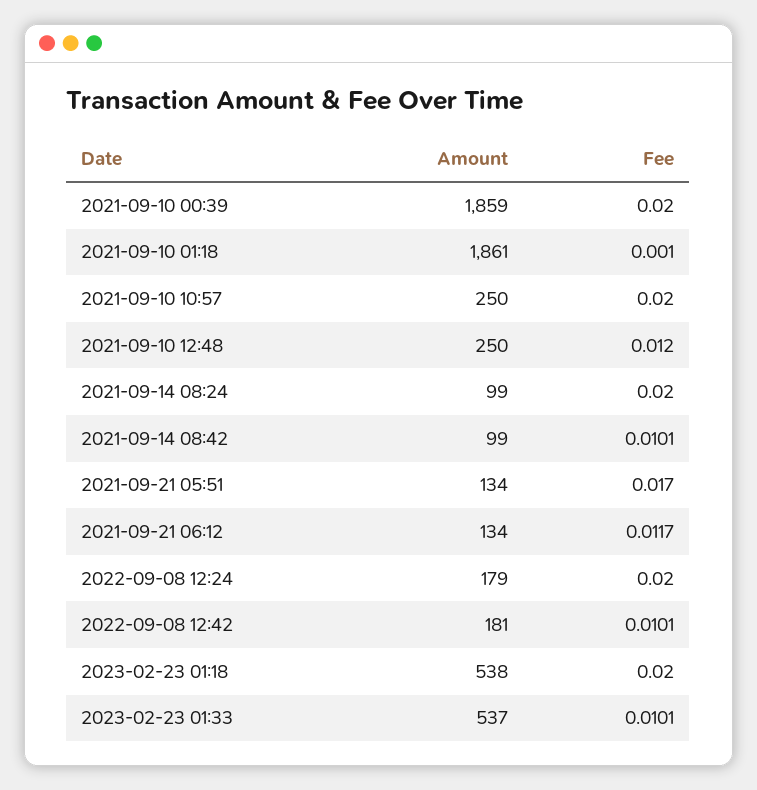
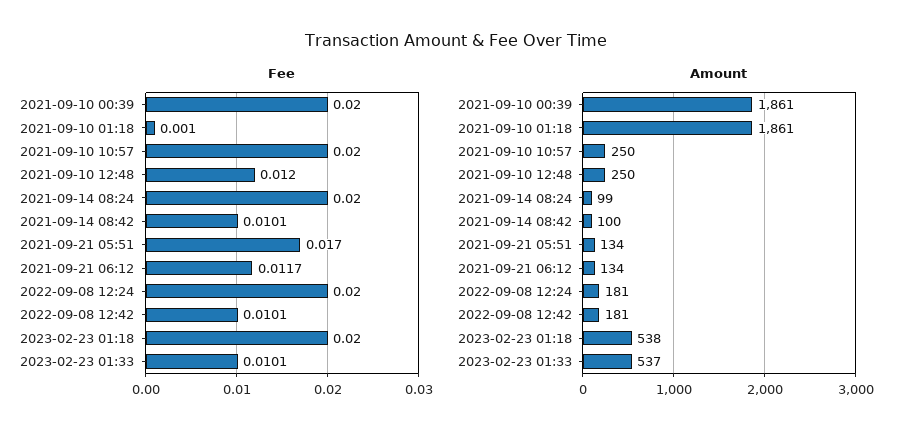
  {
    "Amount": {
-     "2021-09-10 00:39": 1859,
+     "2021-09-10 00:39": 1861,
      "2021-09-10 01:18": 1861,
      "2021-09-10 10:57": 250,
      "2021-09-10 12:48": 250,
      "2021-09-14 08:24": 99,
-     "2021-09-14 08:42": 99,
+     "2021-09-14 08:42": 100,
      "2021-09-21 05:51": 134,
      "2021-09-21 06:12": 134,
-     "2022-09-08 12:24": 179,
+     "2022-09-08 12:24": 181,
      "2022-09-08 12:42": 181,
      "2023-02-23 01:18": 538,
      "2023-02-23 01:33": 537
    },
    "Fee": {
      "2021-09-10 00:39": 0.02,
      "2021-09-10 01:18": 0.001,
      "2021-09-10 10:57": 0.02,
      "2021-09-10 12:48": 0.012,
      "2021-09-14 08:24": 0.02,
      "2021-09-14 08:42": 0.0101,
      "2021-09-21 05:51": 0.017,
      "2021-09-21 06:12": 0.0117,
      "2022-09-08 12:24": 0.02,
      "2022-09-08 12:42": 0.0101,
      "2023-02-23 01:18": 0.02,
      "2023-02-23 01:33": 0.0101
    }
  }

